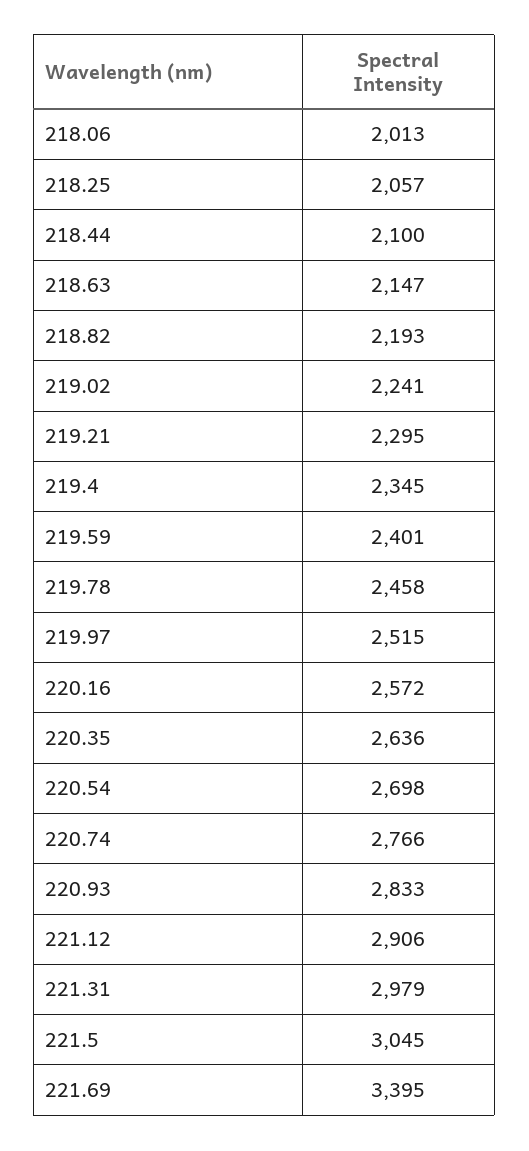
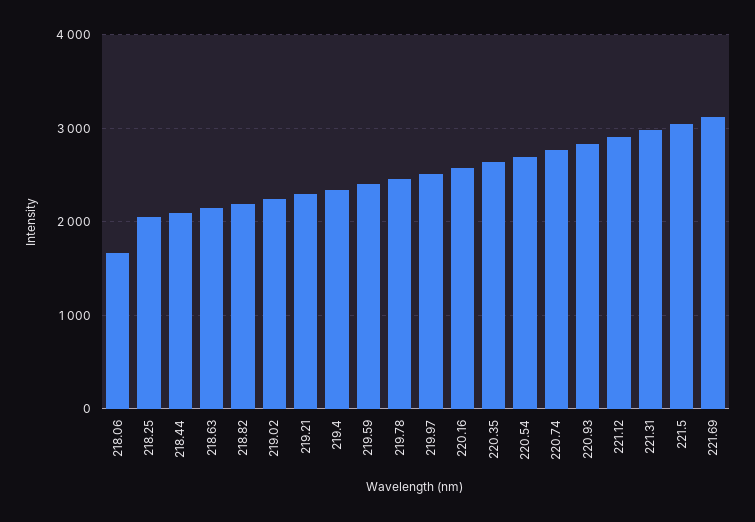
  {
-   "218.06": 2013,
+   "218.06": 1700,
    "218.25": 2057,
    "218.44": 2100,
    "218.63": 2147,
    "218.82": 2193,
    "219.02": 2241,
    "219.21": 2295,
    "219.4": 2345,
    "219.59": 2401,
    "219.78": 2458,
    "219.97": 2515,
    "220.16": 2572,
    "220.35": 2636,
    "220.54": 2698,
    "220.74": 2766,
    "220.93": 2833,
    "221.12": 2906,
    "221.31": 2979,
    "221.5": 3045,
-   "221.69": 3395
+   "221.69": 3100
  }

